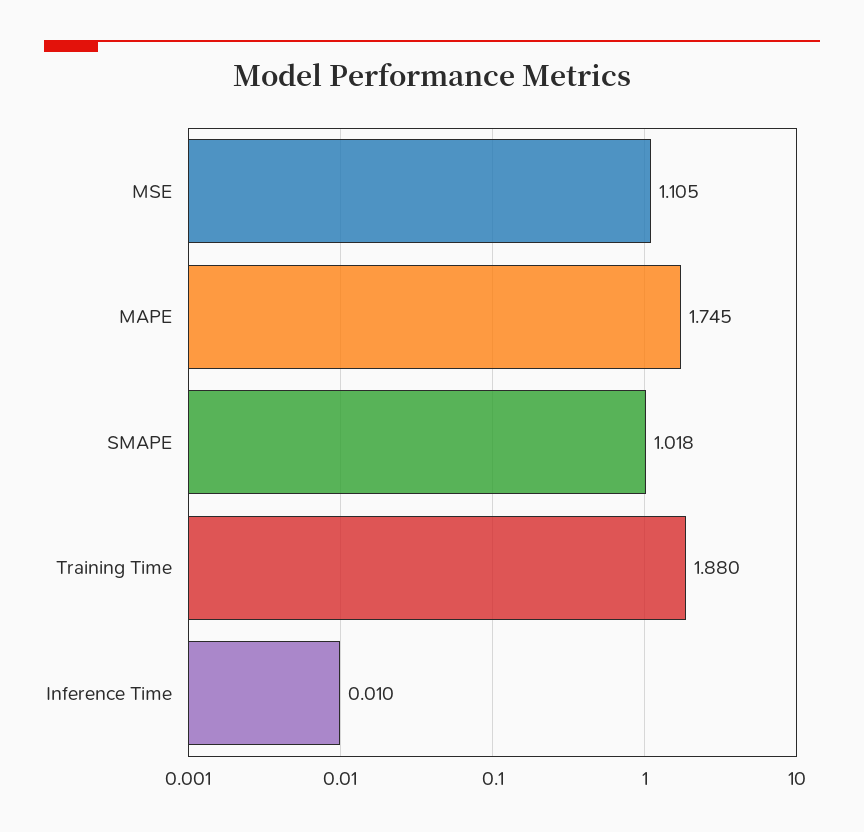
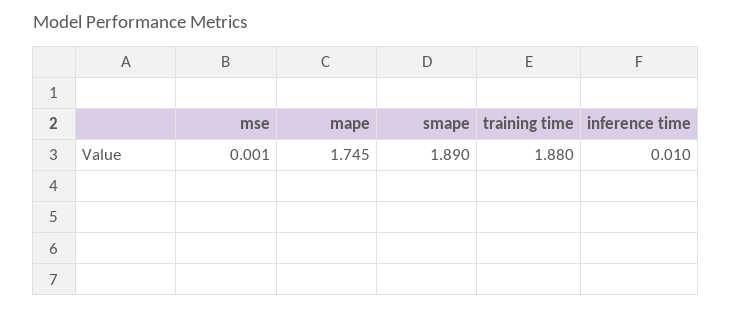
  {
-   "MSE": 1.105,
+   "MSE": 0.001,
    "MAPE": 1.745,
-   "SMAPE": 1.018,
+   "SMAPE": 1.89,
    "Training Time": 1.88,
    "Inference Time": 0.01
  }

